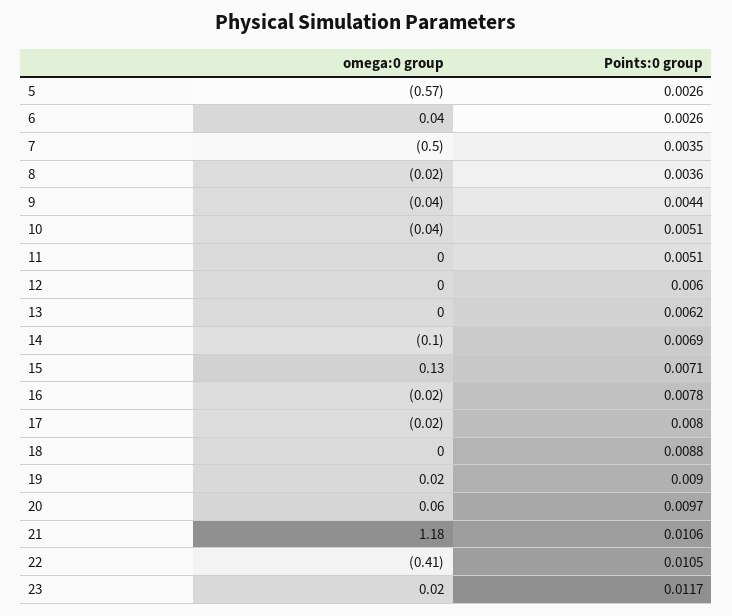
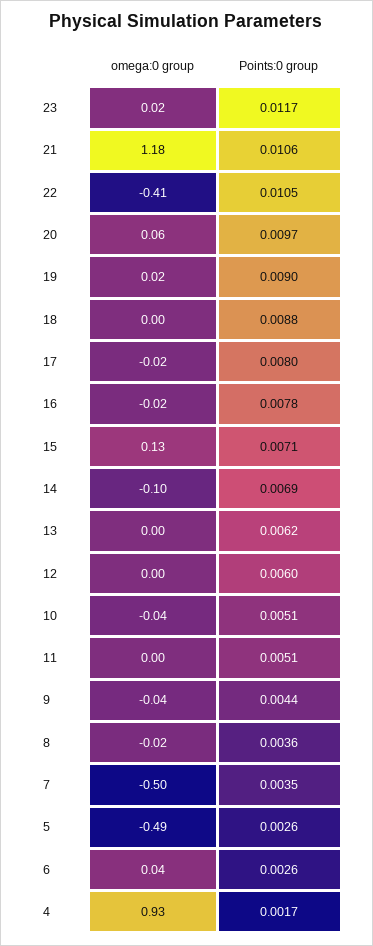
  {
    "omega:0 group": {
-     "5": -0.57,
+     "5": -0.49,
      "6": 0.04,
      "7": -0.5,
      "8": -0.02,
      "9": -0.04,
      "10": -0.04,
      "11": 0,
      "12": 0,
      "13": 0,
      "14": -0.1,
      "15": 0.13,
      "16": -0.02,
      "17": -0.02,
      "18": 0,
      "19": 0.02,
      "20": 0.06,
      "21": 1.18,
      "22": -0.41,
-     "23": 0.02
+     "23": 0.02,
+     "4": 0.93
    },
    "Points:0 group": {
      "5": 0.0026,
      "6": 0.0026,
      "7": 0.0035,
      "8": 0.0036,
      "9": 0.0044,
      "10": 0.0051,
      "11": 0.0051,
      "12": 0.006,
      "13": 0.0062,
      "14": 0.0069,
      "15": 0.0071,
      "16": 0.0078,
      "17": 0.008,
      "18": 0.0088,
      "19": 0.009,
      "20": 0.0097,
      "21": 0.0106,
      "22": 0.0105,
-     "23": 0.0117
+     "23": 0.0117,
+     "4": 0.0017
    }
  }

